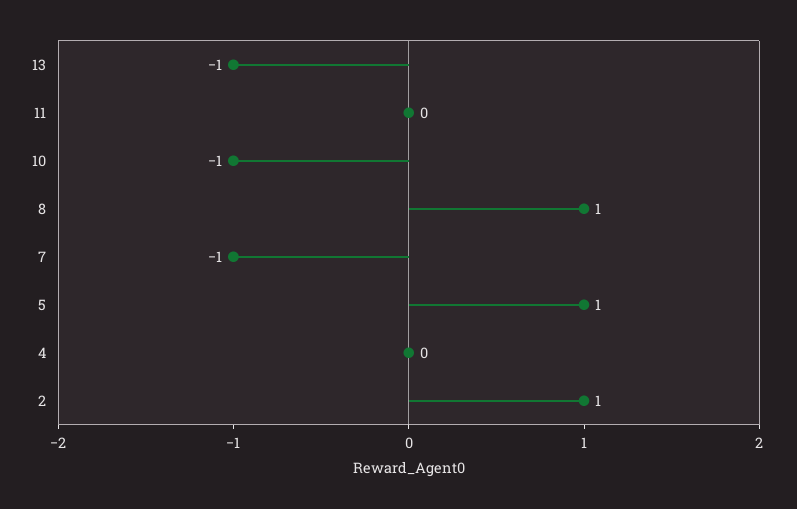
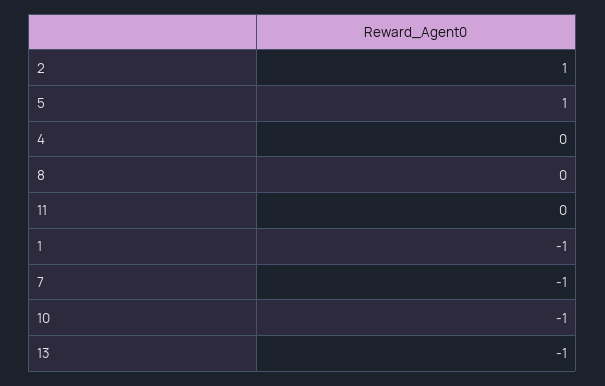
  {
    "13": -1,
    "11": 0,
    "10": -1,
-   "8": 1,
+   "8": 0,
    "7": -1,
    "5": 1,
    "4": 0,
-   "2": 1
+   "2": 1,
+   "1": -1
  }

